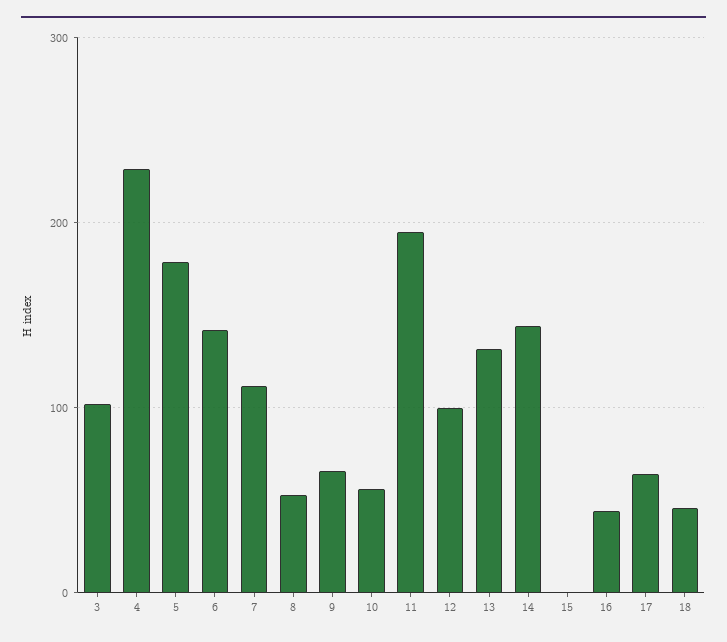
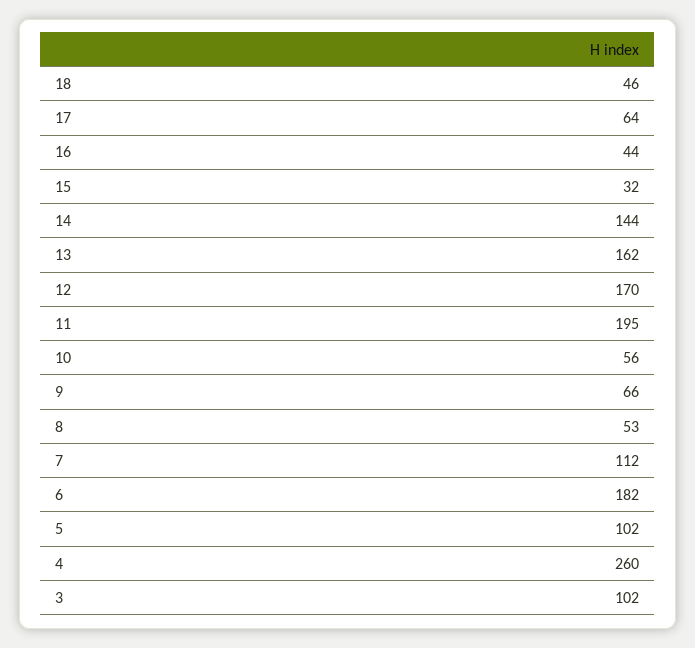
  {
    "3": 102,
-   "4": 230,
+   "4": 260,
-   "5": 180,
+   "5": 102,
-   "6": 140,
+   "6": 182,
    "7": 112,
    "8": 53,
    "9": 66,
    "10": 56,
    "11": 195,
-   "12": 100,
+   "12": 170,
-   "13": 130,
+   "13": 162,
    "14": 144,
-   "15": 0,
+   "15": 32,
    "16": 44,
    "17": 64,
    "18": 46
  }

